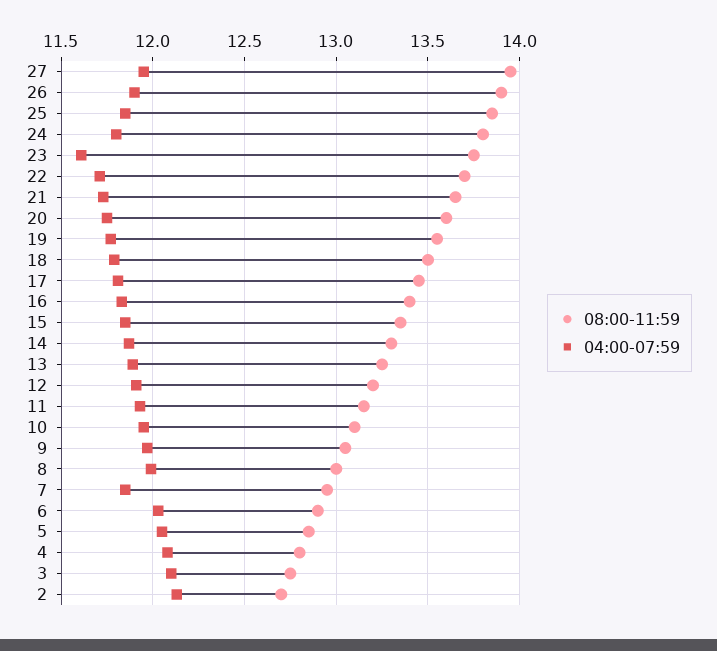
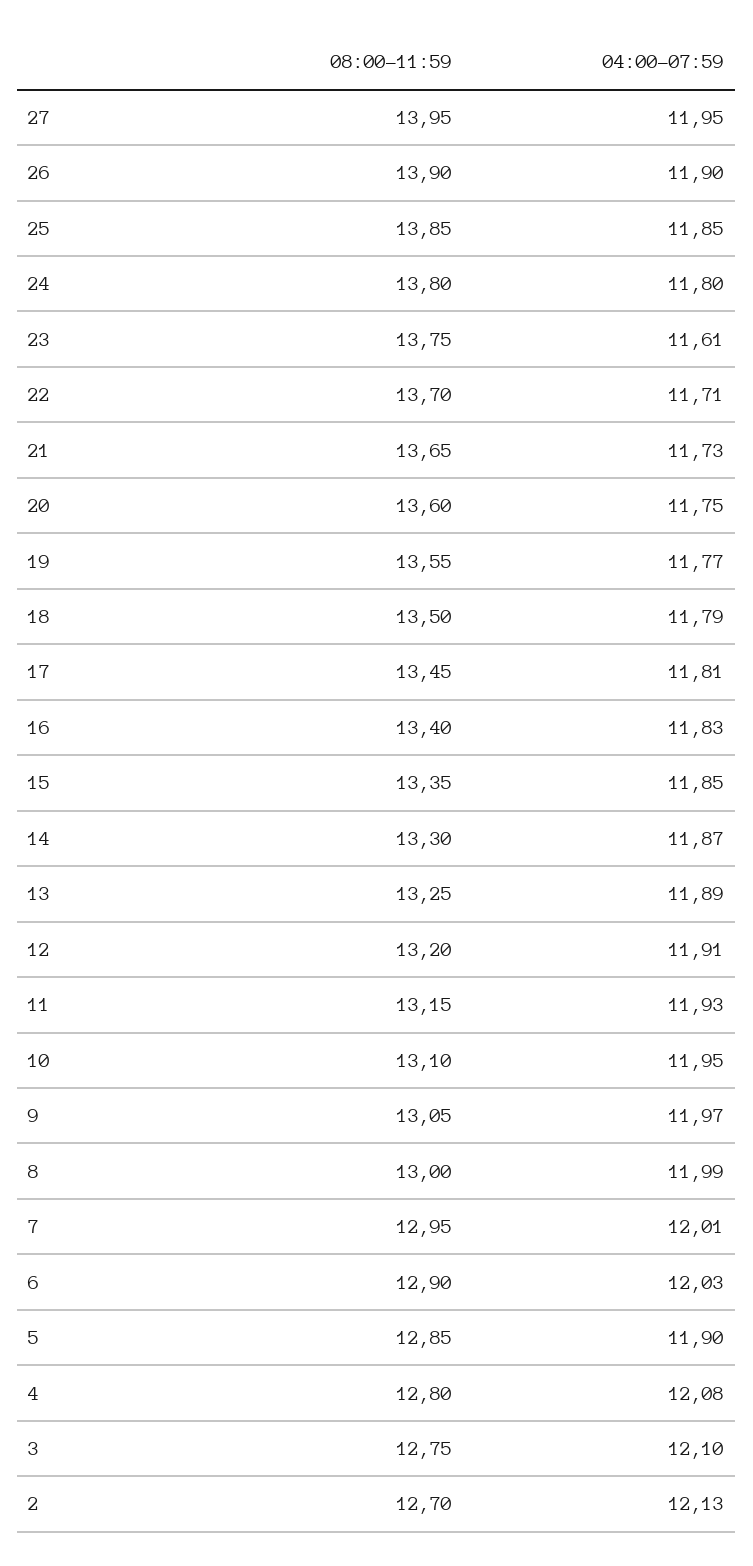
  {
    "08:00-11:59": {
      "27": 13.95,
      "26": 13.9,
      "25": 13.85,
      "24": 13.8,
      "23": 13.75,
      "22": 13.7,
      "21": 13.65,
      "20": 13.6,
      "19": 13.55,
      "18": 13.5,
      "17": 13.45,
      "16": 13.4,
      "15": 13.35,
      "14": 13.3,
      "13": 13.25,
      "12": 13.2,
      "11": 13.15,
      "10": 13.1,
      "9": 13.05,
      "8": 13,
      "7": 12.95,
      "6": 12.9,
      "5": 12.85,
      "4": 12.8,
      "3": 12.75,
      "2": 12.7
    },
    "04:00-07:59": {
      "27": 11.95,
      "26": 11.9,
      "25": 11.85,
      "24": 11.8,
      "23": 11.61,
      "22": 11.71,
      "21": 11.73,
      "20": 11.75,
      "19": 11.77,
      "18": 11.79,
      "17": 11.81,
      "16": 11.83,
      "15": 11.85,
      "14": 11.87,
      "13": 11.89,
      "12": 11.91,
      "11": 11.93,
      "10": 11.95,
      "9": 11.97,
      "8": 11.99,
-     "7": 11.85,
+     "7": 12.01,
      "6": 12.03,
-     "5": 12.05,
+     "5": 11.9,
      "4": 12.08,
      "3": 12.1,
      "2": 12.13
    }
  }

